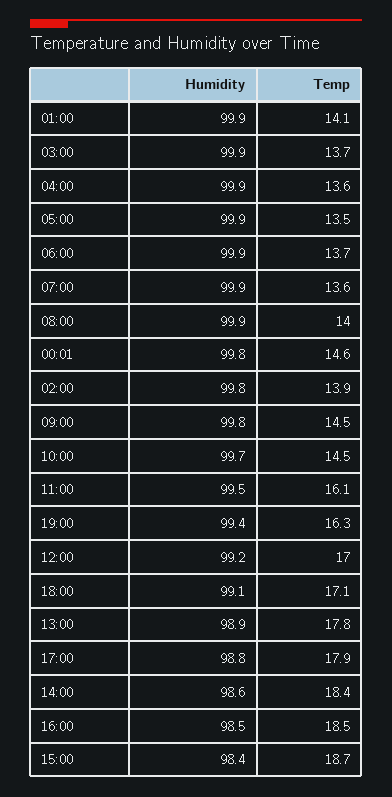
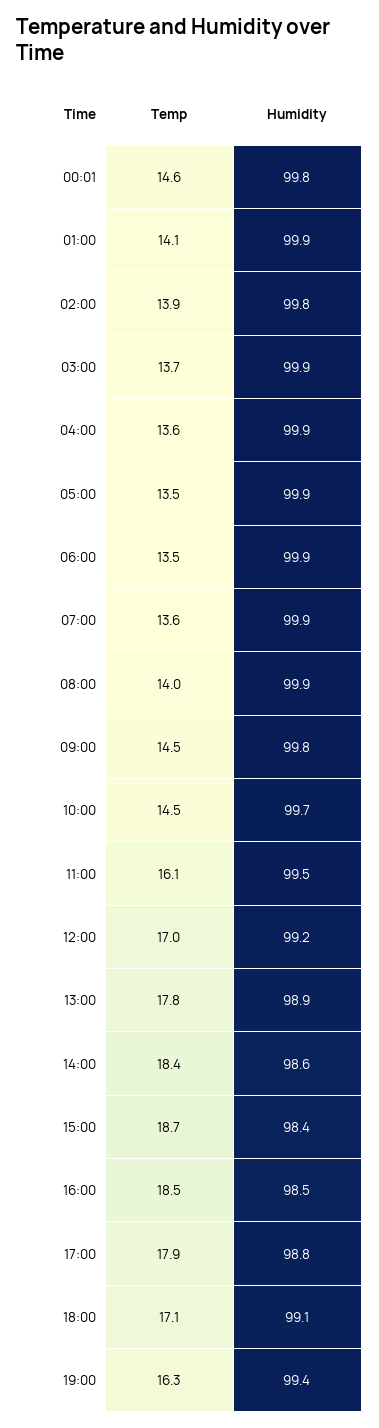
  {
    "Humidity": {
      "01:00": 99.9,
      "03:00": 99.9,
      "04:00": 99.9,
      "05:00": 99.9,
      "06:00": 99.9,
      "07:00": 99.9,
      "08:00": 99.9,
      "00:01": 99.8,
      "02:00": 99.8,
      "09:00": 99.8,
      "10:00": 99.7,
      "11:00": 99.5,
      "19:00": 99.4,
      "12:00": 99.2,
      "18:00": 99.1,
      "13:00": 98.9,
      "17:00": 98.8,
      "14:00": 98.6,
      "16:00": 98.5,
      "15:00": 98.4
    },
    "Temp": {
      "01:00": 14.1,
      "03:00": 13.7,
      "04:00": 13.6,
      "05:00": 13.5,
-     "06:00": 13.7,
+     "06:00": 13.5,
      "07:00": 13.6,
      "08:00": 14,
      "00:01": 14.6,
      "02:00": 13.9,
      "09:00": 14.5,
      "10:00": 14.5,
      "11:00": 16.1,
      "19:00": 16.3,
      "12:00": 17,
      "18:00": 17.1,
      "13:00": 17.8,
      "17:00": 17.9,
      "14:00": 18.4,
      "16:00": 18.5,
      "15:00": 18.7
    }
  }

